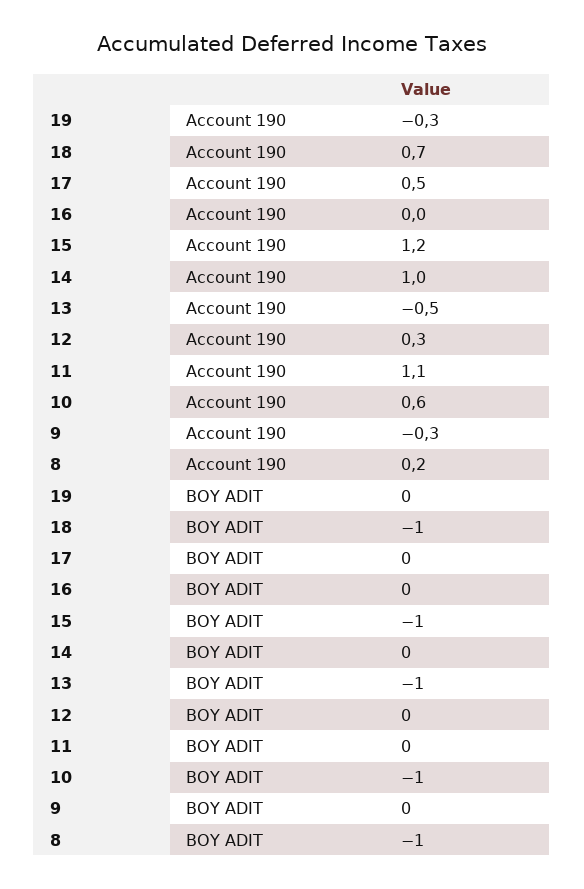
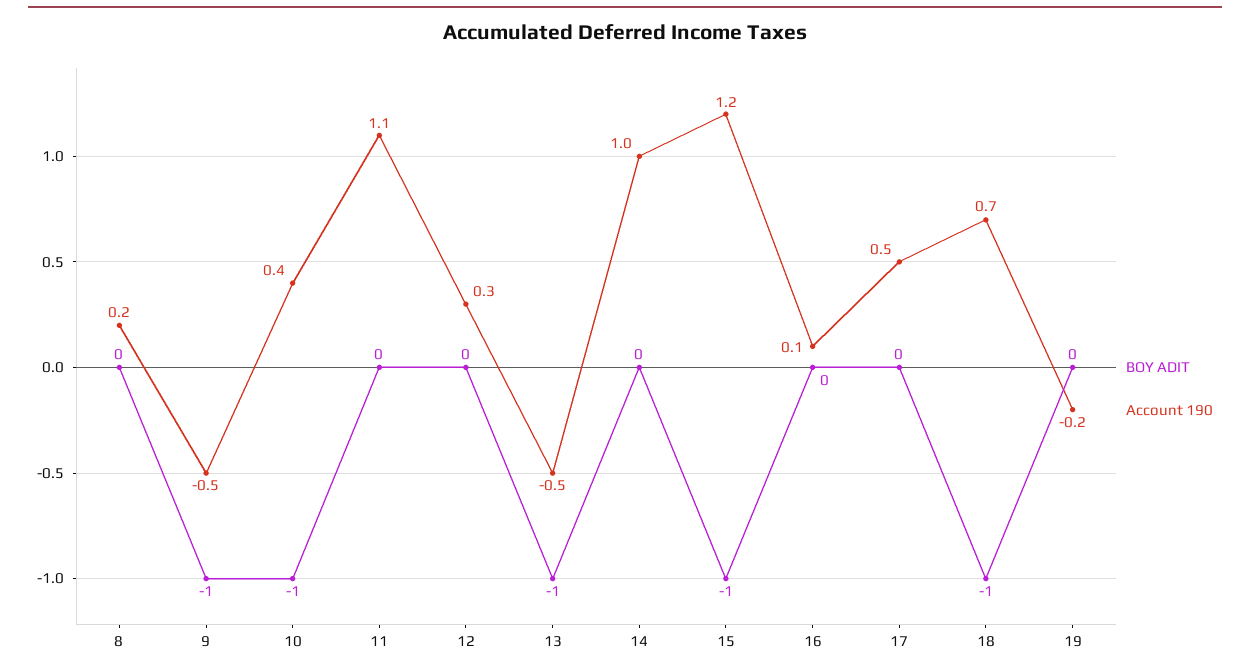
  {
    "Account 190": {
-     "19": -0.3,
+     "19": -0.2,
      "18": 0.7,
      "17": 0.5,
-     "16": 0,
+     "16": 0.1,
      "15": 1.2,
      "14": 1,
      "13": -0.5,
      "12": 0.3,
      "11": 1.1,
-     "10": 0.6,
+     "10": 0.4,
-     "9": -0.3,
+     "9": -0.5,
      "8": 0.2
    },
    "BOY ADIT": {
      "19": 0,
      "18": -1,
      "17": 0,
      "16": 0,
      "15": -1,
      "14": 0,
      "13": -1,
      "12": 0,
      "11": 0,
      "10": -1,
-     "9": 0,
+     "9": -1,
-     "8": -1
+     "8": 0
    }
  }

